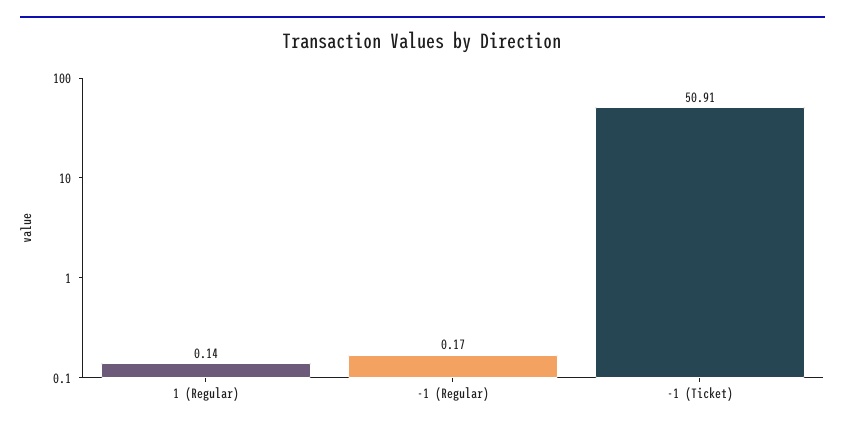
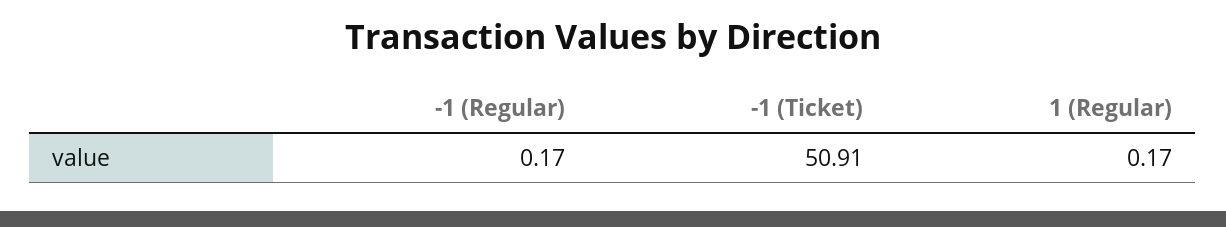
  {
-   "1 (Regular)": 0.14,
+   "1 (Regular)": 0.17,
    "-1 (Regular)": 0.17,
    "-1 (Ticket)": 50.91
  }

